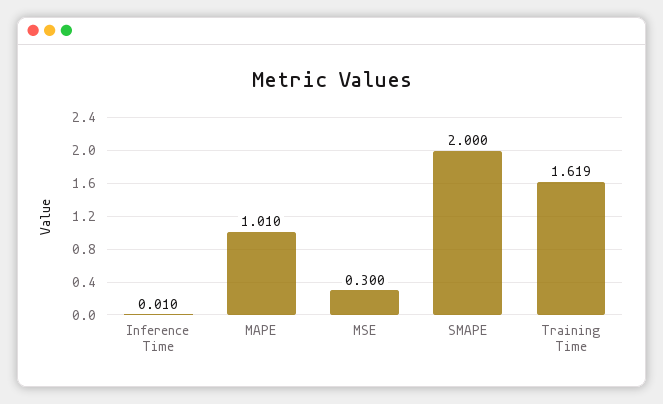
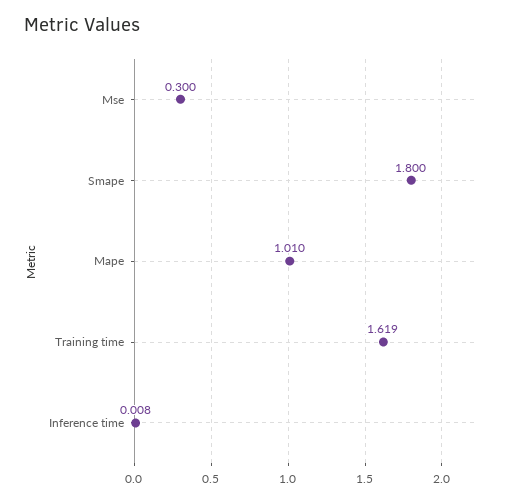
  {
-   "Inference Time": 0.01,
+   "Inference Time": 0.008,
    "MAPE": 1.01,
    "MSE": 0.3,
-   "SMAPE": 2,
+   "SMAPE": 1.8,
    "Training Time": 1.619
  }

